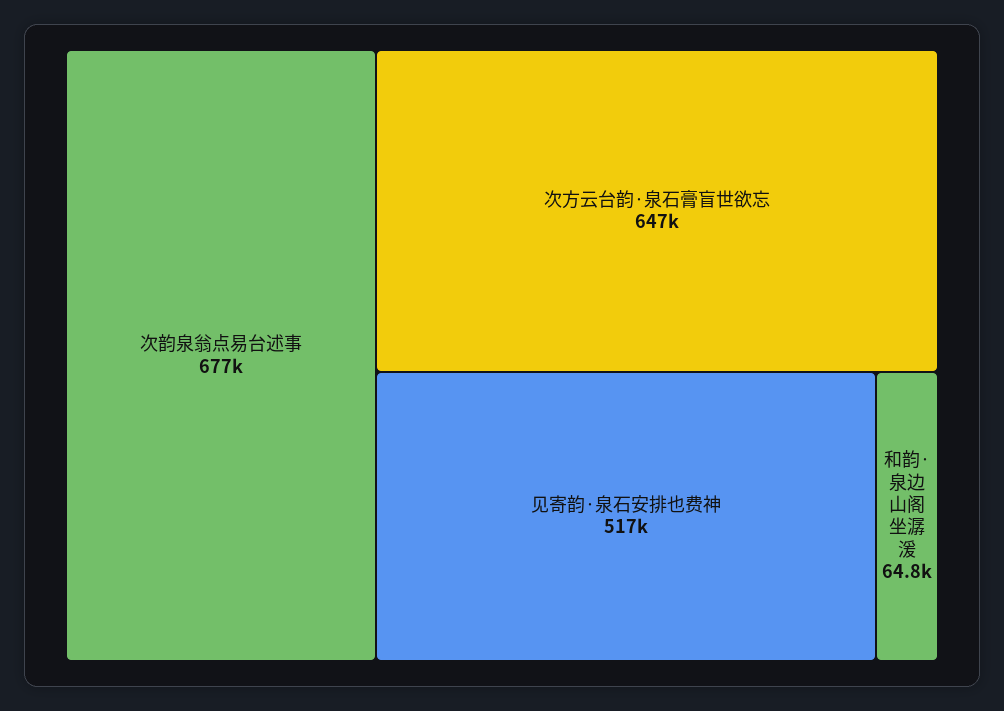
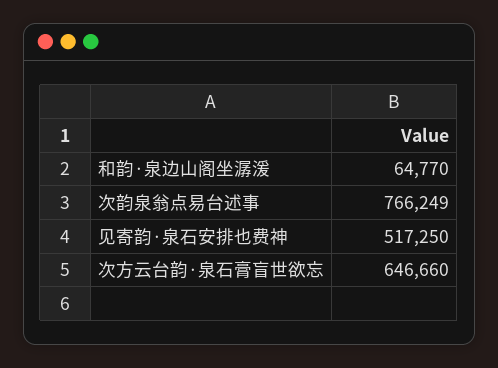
  {
-   "次韵泉翁点易台述事": 677000,
+   "次韵泉翁点易台述事": 766249,
    "次方云台韵·泉石膏盲世欲忘": 646660,
    "见寄韵·泉石安排也费神": 517250,
    "和韵·泉边山阁坐潺湲": 64770
  }

